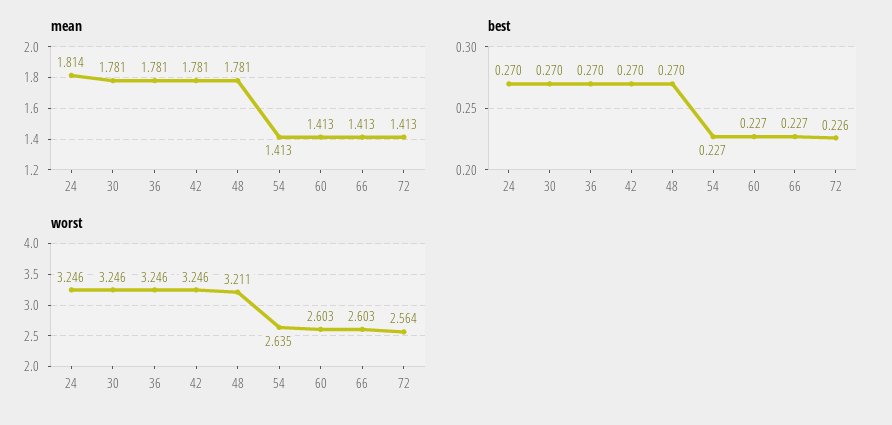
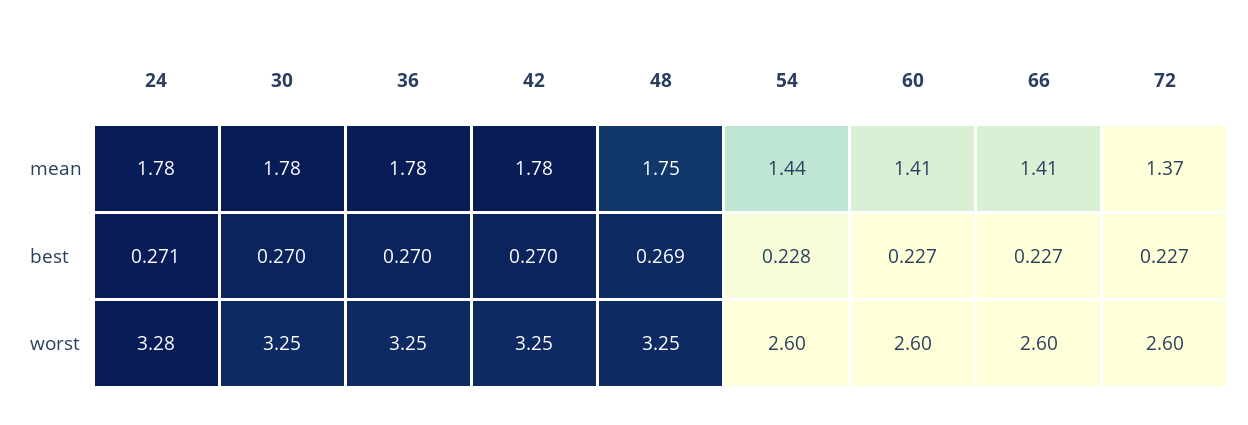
  {
    "mean": {
-     "24": 1.814,
+     "24": 1.78,
      "30": 1.781,
      "36": 1.781,
      "42": 1.781,
-     "48": 1.781,
+     "48": 1.75,
-     "54": 1.413,
+     "54": 1.44,
      "60": 1.413,
      "66": 1.413,
-     "72": 1.413
+     "72": 1.37
    },
    "best": {
-     "24": 0.27,
+     "24": 0.271,
      "30": 0.27,
      "36": 0.27,
      "42": 0.27,
-     "48": 0.27,
+     "48": 0.269,
-     "54": 0.227,
+     "54": 0.228,
      "60": 0.227,
      "66": 0.227,
-     "72": 0.226
+     "72": 0.227
    },
    "worst": {
-     "24": 3.246,
+     "24": 3.28,
      "30": 3.246,
      "36": 3.246,
      "42": 3.246,
-     "48": 3.211,
+     "48": 3.25,
-     "54": 2.635,
+     "54": 2.6,
      "60": 2.603,
      "66": 2.603,
-     "72": 2.564
+     "72": 2.6
    }
  }

